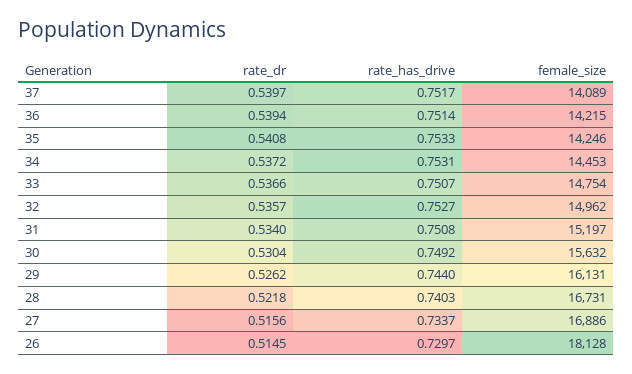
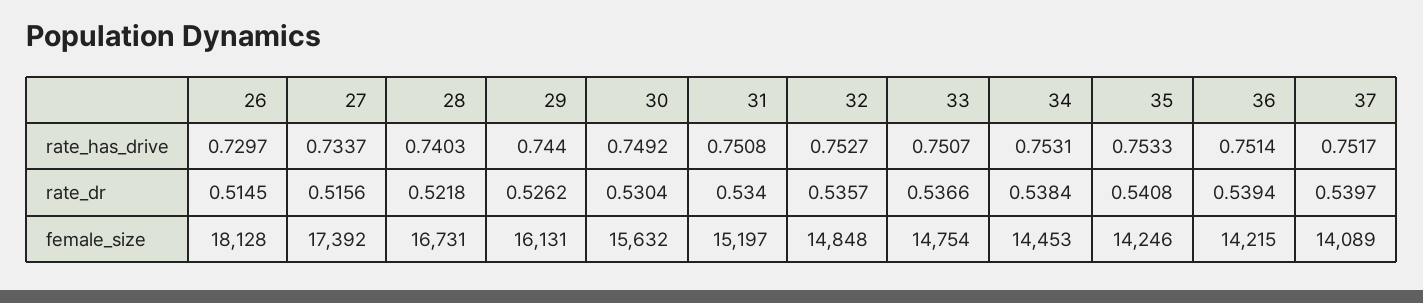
  {
    "rate_dr": {
      "37": 0.5397,
      "36": 0.5394,
      "35": 0.5408,
-     "34": 0.5372,
+     "34": 0.5384,
      "33": 0.5366,
      "32": 0.5357,
      "31": 0.534,
      "30": 0.5304,
      "29": 0.5262,
      "28": 0.5218,
      "27": 0.5156,
      "26": 0.5145
    },
    "rate_has_drive": {
      "37": 0.7517,
      "36": 0.7514,
      "35": 0.7533,
      "34": 0.7531,
      "33": 0.7507,
      "32": 0.7527,
      "31": 0.7508,
      "30": 0.7492,
      "29": 0.744,
      "28": 0.7403,
      "27": 0.7337,
      "26": 0.7297
    },
    "female_size": {
      "37": 14089,
      "36": 14215,
      "35": 14246,
      "34": 14453,
      "33": 14754,
-     "32": 14962,
+     "32": 14848,
      "31": 15197,
      "30": 15632,
      "29": 16131,
      "28": 16731,
-     "27": 16886,
+     "27": 17392,
      "26": 18128
    }
  }

